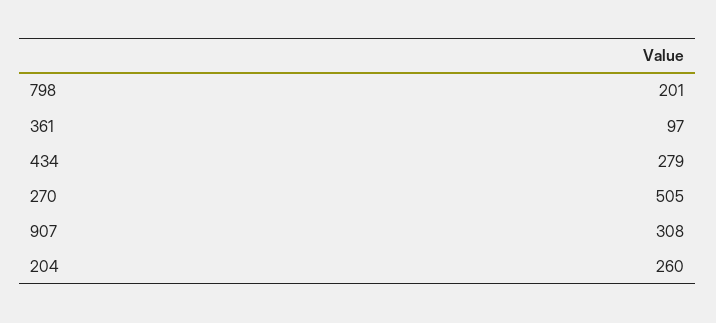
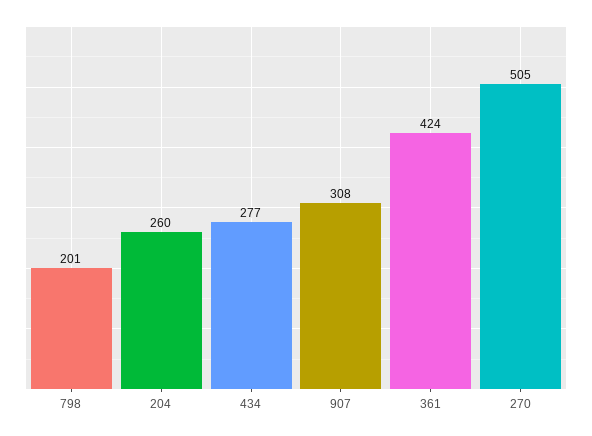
  {
    "798": 201,
-   "361": 97,
+   "361": 424,
-   "434": 279,
+   "434": 277,
    "270": 505,
    "907": 308,
    "204": 260
  }

